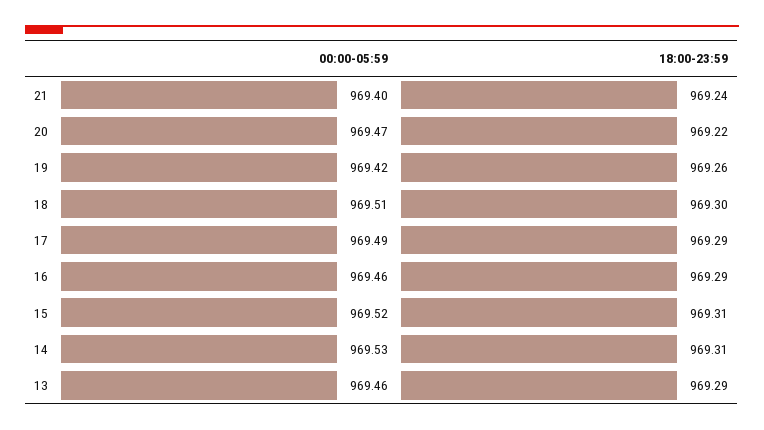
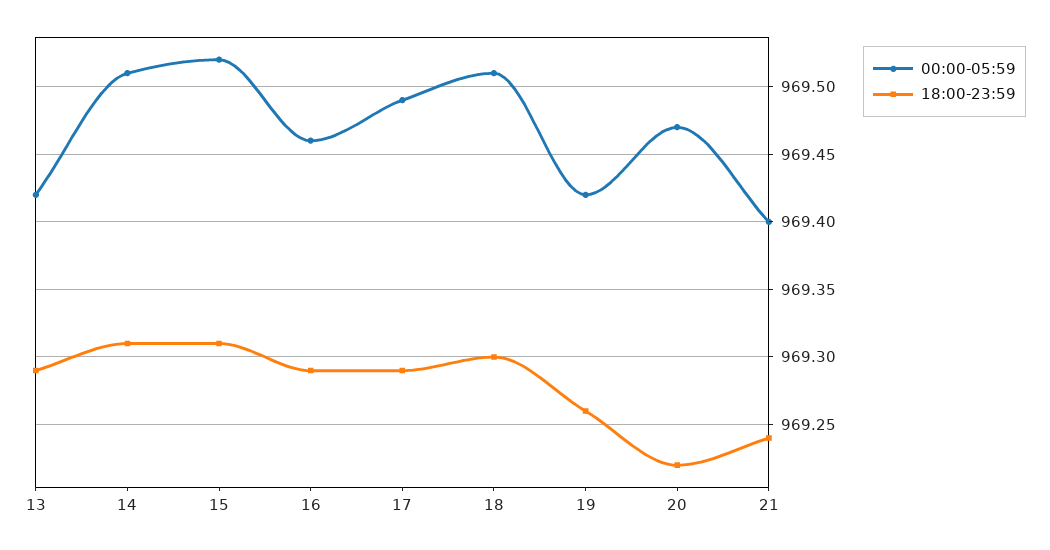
  {
    "00:00-05:59": {
      "21": 969.4,
      "20": 969.47,
      "19": 969.42,
      "18": 969.51,
      "17": 969.49,
      "16": 969.46,
      "15": 969.52,
-     "14": 969.53,
+     "14": 969.51,
-     "13": 969.46
+     "13": 969.42
    },
    "18:00-23:59": {
      "21": 969.24,
      "20": 969.22,
      "19": 969.26,
      "18": 969.3,
      "17": 969.29,
      "16": 969.29,
      "15": 969.31,
      "14": 969.31,
      "13": 969.29
    }
  }

